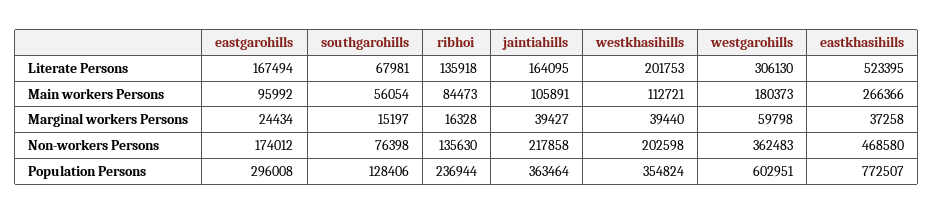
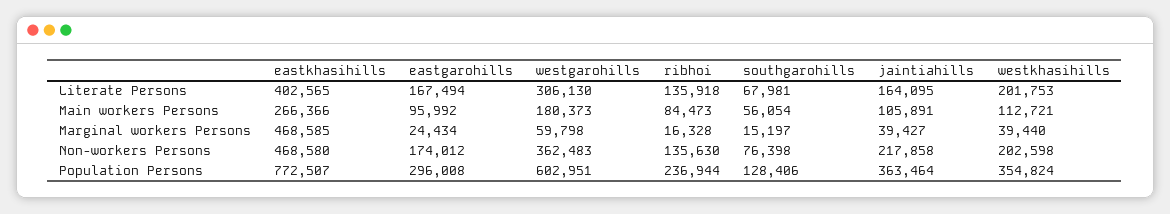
  {
    "eastgarohills": {
      "Literate Persons": 167494,
      "Main workers Persons": 95992,
      "Marginal workers Persons": 24434,
      "Non-workers Persons": 174012,
      "Population Persons": 296008
    },
    "southgarohills": {
      "Literate Persons": 67981,
      "Main workers Persons": 56054,
      "Marginal workers Persons": 15197,
      "Non-workers Persons": 76398,
      "Population Persons": 128406
    },
    "ribhoi": {
      "Literate Persons": 135918,
      "Main workers Persons": 84473,
      "Marginal workers Persons": 16328,
      "Non-workers Persons": 135630,
      "Population Persons": 236944
    },
    "jaintiahills": {
      "Literate Persons": 164095,
      "Main workers Persons": 105891,
      "Marginal workers Persons": 39427,
      "Non-workers Persons": 217858,
      "Population Persons": 363464
    },
    "westkhasihills": {
      "Literate Persons": 201753,
      "Main workers Persons": 112721,
      "Marginal workers Persons": 39440,
      "Non-workers Persons": 202598,
      "Population Persons": 354824
    },
    "westgarohills": {
      "Literate Persons": 306130,
      "Main workers Persons": 180373,
      "Marginal workers Persons": 59798,
      "Non-workers Persons": 362483,
      "Population Persons": 602951
    },
    "eastkhasihills": {
-     "Literate Persons": 523395,
+     "Literate Persons": 402565,
      "Main workers Persons": 266366,
-     "Marginal workers Persons": 37258,
+     "Marginal workers Persons": 468585,
      "Non-workers Persons": 468580,
      "Population Persons": 772507
    }
  }

